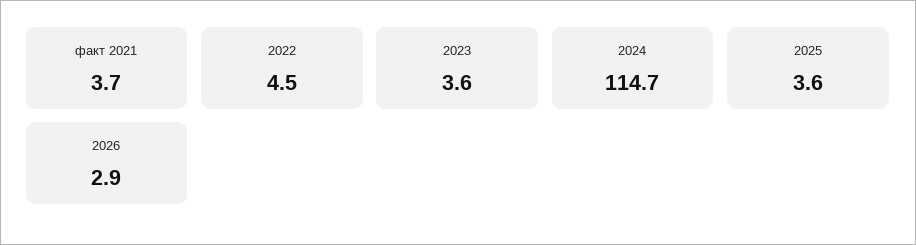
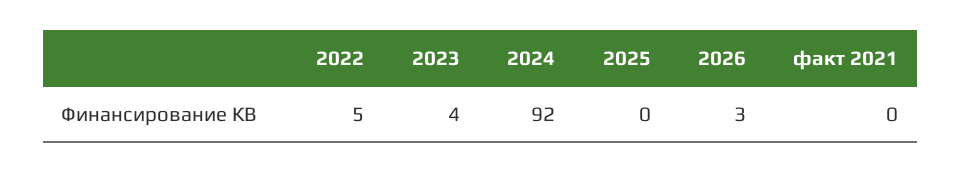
  {
-   "факт 2021": 3.7,
+   "факт 2021": 0,
    "2022": 4.5,
    "2023": 3.6,
-   "2024": 114.7,
+   "2024": 92,
-   "2025": 3.6,
+   "2025": 0,
    "2026": 2.9
  }

